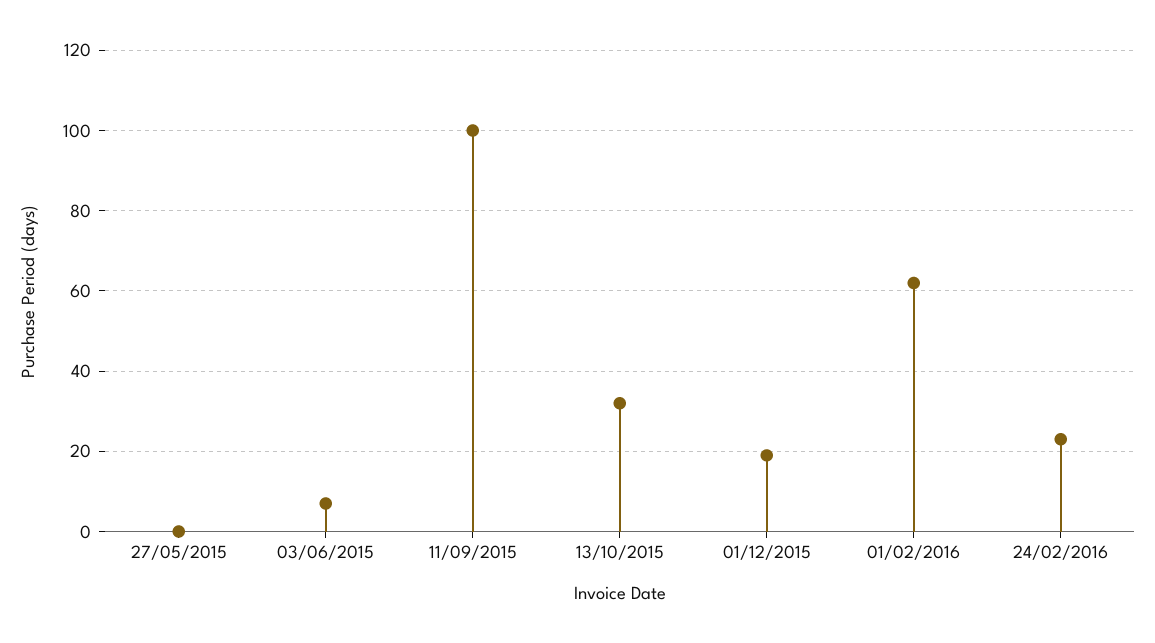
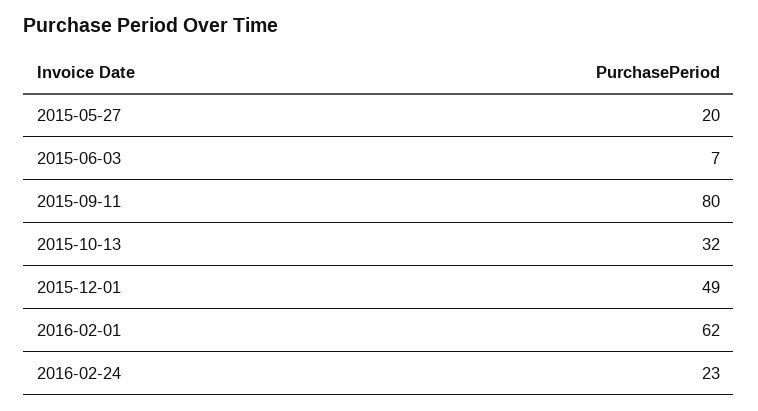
  {
-   "27/05/2015": 0,
+   "27/05/2015": 20,
    "03/06/2015": 7,
-   "11/09/2015": 100,
+   "11/09/2015": 80,
    "13/10/2015": 32,
-   "01/12/2015": 20,
+   "01/12/2015": 49,
    "01/02/2016": 62,
    "24/02/2016": 23
  }

